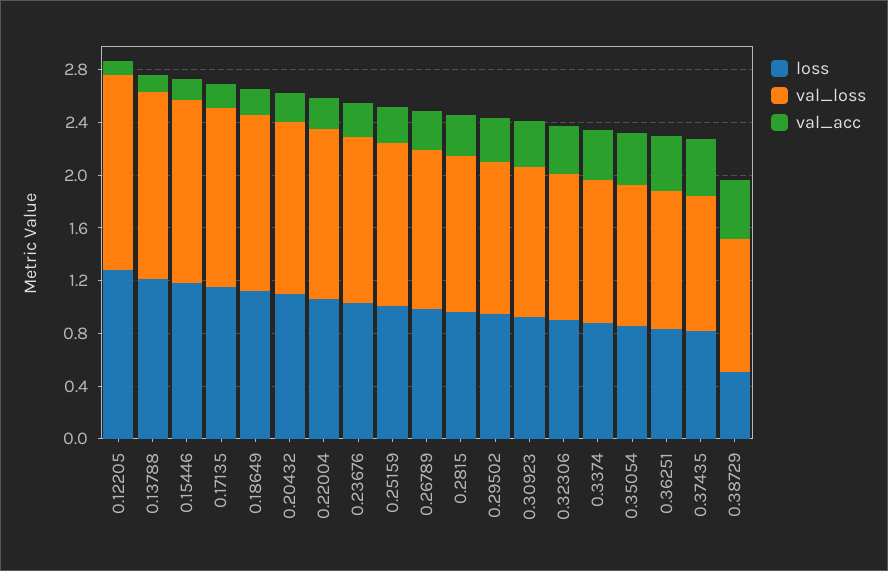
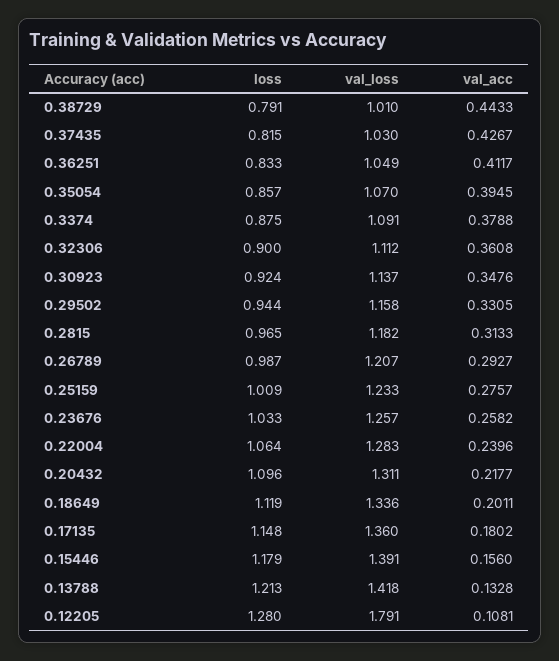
  {
    "loss": {
      "0.12205": 1.28,
      "0.13788": 1.213,
      "0.15446": 1.179,
      "0.17135": 1.148,
      "0.18649": 1.119,
      "0.20432": 1.096,
      "0.22004": 1.064,
      "0.23676": 1.033,
      "0.25159": 1.009,
      "0.26789": 0.987,
      "0.2815": 0.965,
      "0.29502": 0.944,
      "0.30923": 0.924,
      "0.32306": 0.9,
      "0.3374": 0.875,
      "0.35054": 0.857,
      "0.36251": 0.833,
      "0.37435": 0.815,
-     "0.38729": 0.5
+     "0.38729": 0.791
    },
    "val_loss": {
-     "0.12205": 1.5,
+     "0.12205": 1.791,
      "0.13788": 1.418,
      "0.15446": 1.391,
      "0.17135": 1.36,
      "0.18649": 1.336,
      "0.20432": 1.311,
      "0.22004": 1.283,
      "0.23676": 1.257,
      "0.25159": 1.233,
      "0.26789": 1.207,
      "0.2815": 1.182,
      "0.29502": 1.158,
      "0.30923": 1.137,
      "0.32306": 1.112,
      "0.3374": 1.091,
      "0.35054": 1.07,
      "0.36251": 1.049,
      "0.37435": 1.03,
      "0.38729": 1.01
    },
    "val_acc": {
      "0.12205": 0.1081,
      "0.13788": 0.1328,
      "0.15446": 0.156,
      "0.17135": 0.1802,
      "0.18649": 0.2011,
      "0.20432": 0.2177,
      "0.22004": 0.2396,
      "0.23676": 0.2582,
      "0.25159": 0.2757,
      "0.26789": 0.2927,
      "0.2815": 0.3133,
      "0.29502": 0.3305,
      "0.30923": 0.3476,
      "0.32306": 0.3608,
      "0.3374": 0.3788,
      "0.35054": 0.3945,
      "0.36251": 0.4117,
      "0.37435": 0.4267,
      "0.38729": 0.4433
    }
  }

